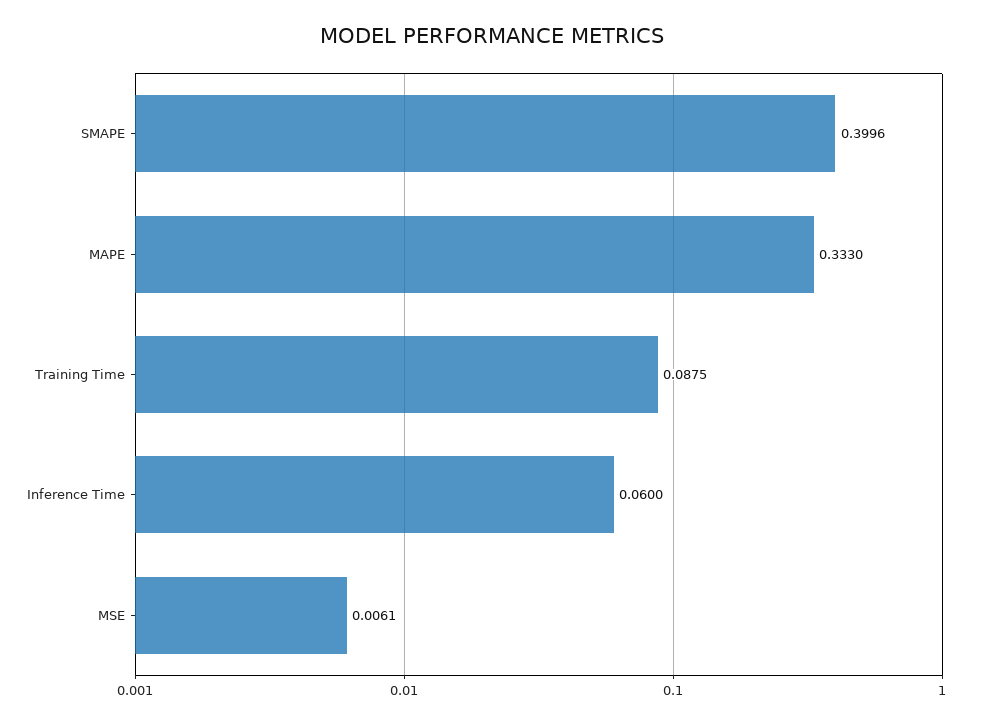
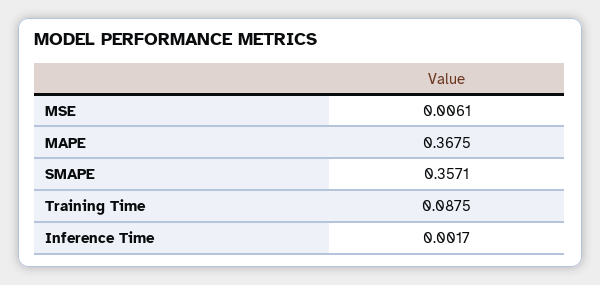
  {
-   "SMAPE": 0.3996,
+   "SMAPE": 0.3571,
-   "MAPE": 0.333,
+   "MAPE": 0.3675,
    "Training Time": 0.0875,
-   "Inference Time": 0.06,
+   "Inference Time": 0.0017,
    "MSE": 0.0061
  }

